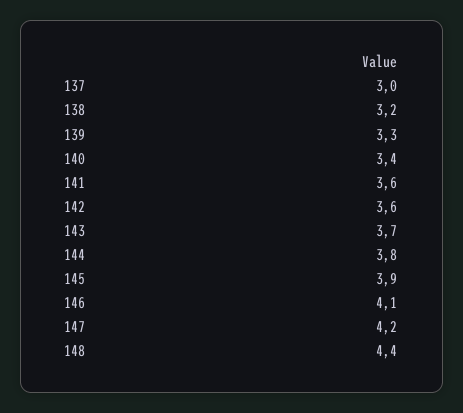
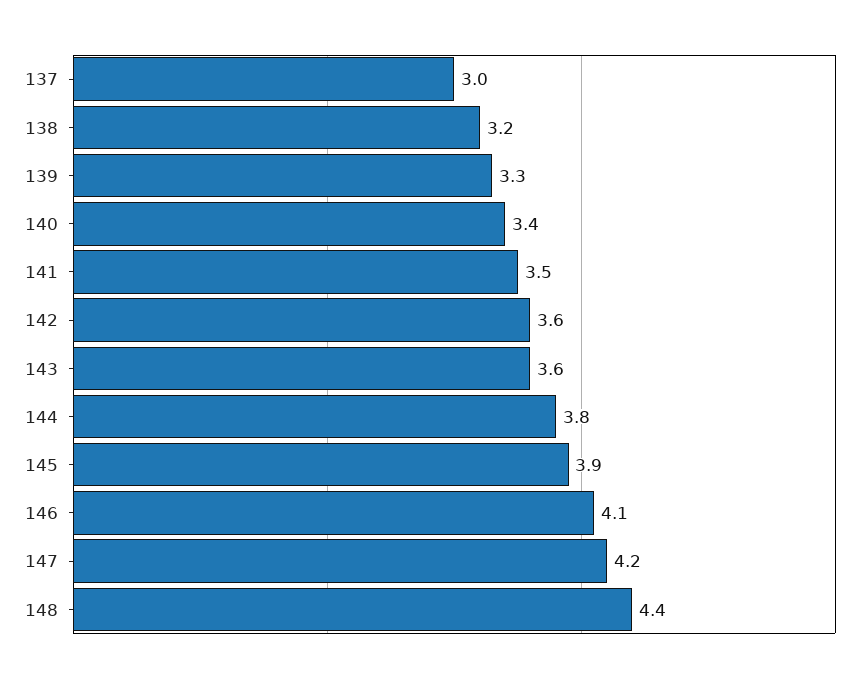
  {
    "137": 3,
    "138": 3.2,
    "139": 3.3,
    "140": 3.4,
-   "141": 3.6,
+   "141": 3.5,
    "142": 3.6,
-   "143": 3.7,
+   "143": 3.6,
    "144": 3.8,
    "145": 3.9,
    "146": 4.1,
    "147": 4.2,
    "148": 4.4
  }

